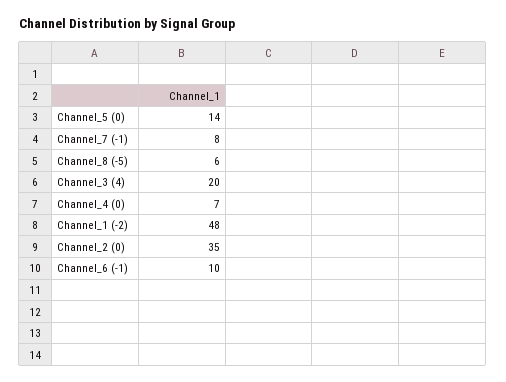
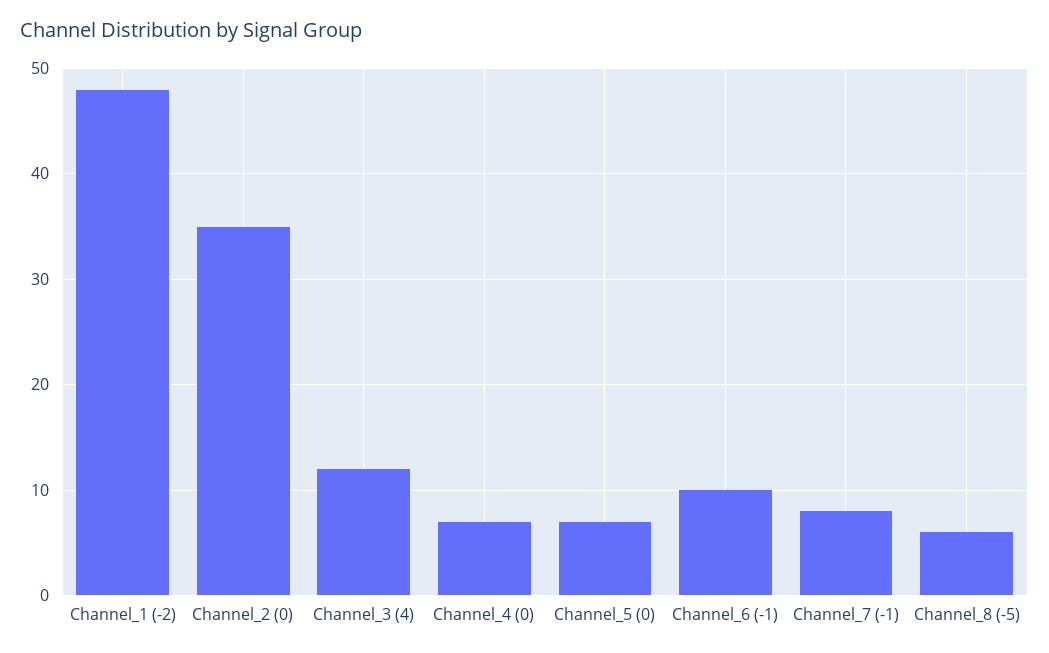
  {
-   "Channel_5 (0)": 14,
+   "Channel_5 (0)": 7,
    "Channel_7 (-1)": 8,
    "Channel_8 (-5)": 6,
-   "Channel_3 (4)": 20,
+   "Channel_3 (4)": 12,
    "Channel_4 (0)": 7,
    "Channel_1 (-2)": 48,
    "Channel_2 (0)": 35,
    "Channel_6 (-1)": 10
  }

